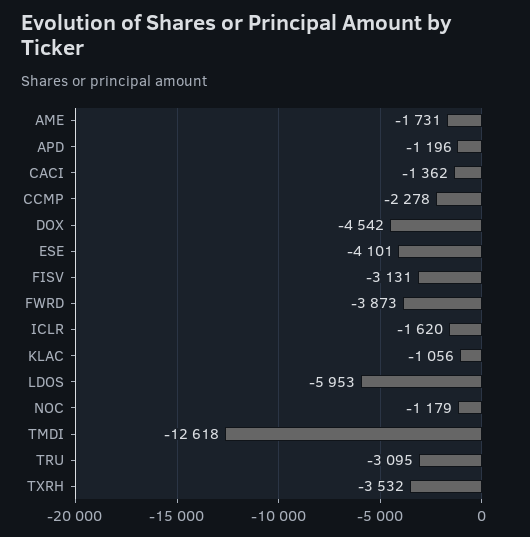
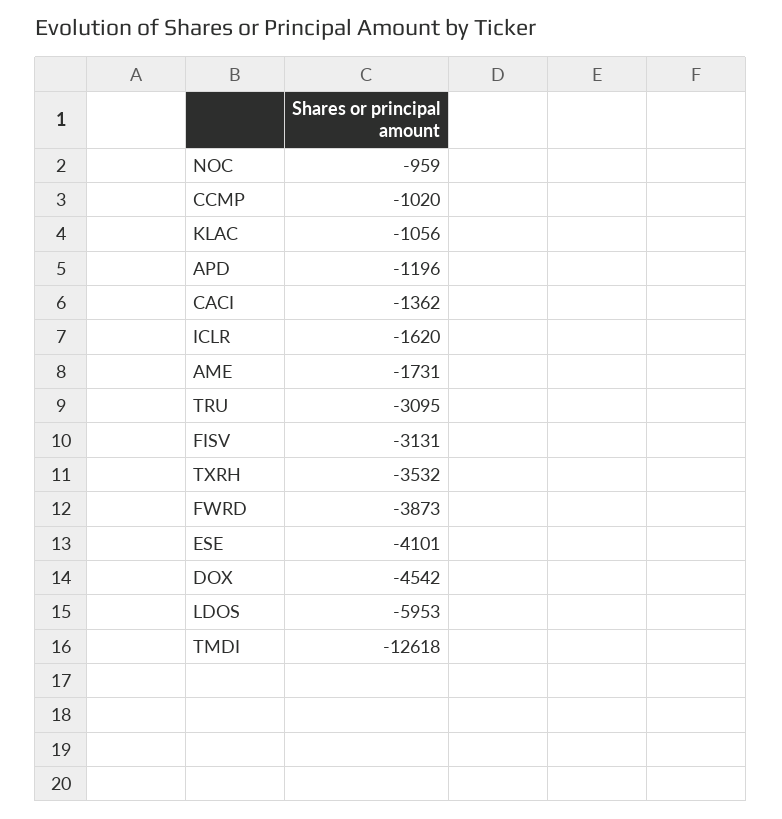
  {
    "AME": -1731,
    "APD": -1196,
    "CACI": -1362,
-   "CCMP": -2278,
+   "CCMP": -1020,
    "DOX": -4542,
    "ESE": -4101,
    "FISV": -3131,
    "FWRD": -3873,
    "ICLR": -1620,
    "KLAC": -1056,
    "LDOS": -5953,
-   "NOC": -1179,
+   "NOC": -959,
    "TMDI": -12618,
    "TRU": -3095,
    "TXRH": -3532
  }

